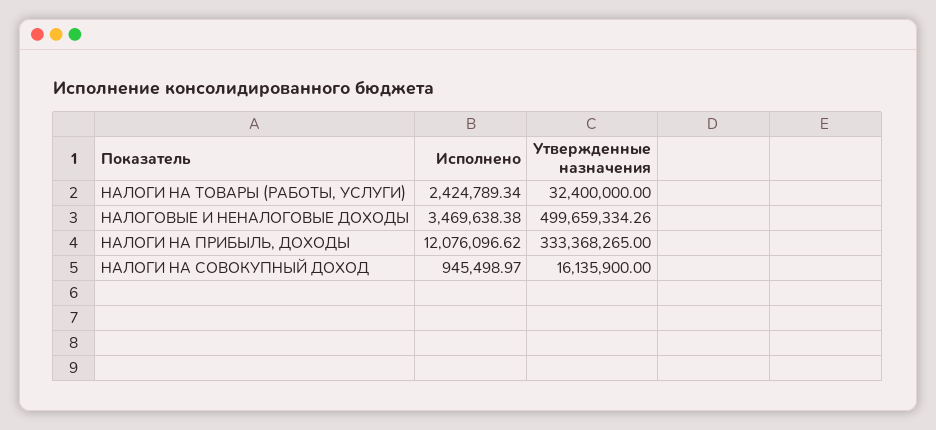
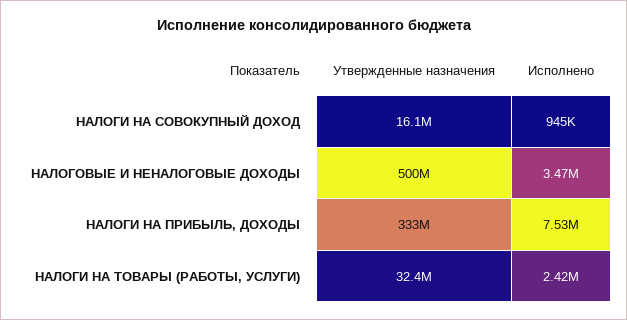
  {
    "Исполнено": {
      "НАЛОГИ НА ТОВАРЫ (РАБОТЫ, УСЛУГИ)": 2424789.34,
      "НАЛОГОВЫЕ И НЕНАЛОГОВЫЕ ДОХОДЫ": 3469638.38,
-     "НАЛОГИ НА ПРИБЫЛЬ, ДОХОДЫ": 12076096.62,
+     "НАЛОГИ НА ПРИБЫЛЬ, ДОХОДЫ": 7530000,
      "НАЛОГИ НА СОВОКУПНЫЙ ДОХОД": 945498.97
    },
    "Утвержденные назначения": {
      "НАЛОГИ НА ТОВАРЫ (РАБОТЫ, УСЛУГИ)": 32400000,
      "НАЛОГОВЫЕ И НЕНАЛОГОВЫЕ ДОХОДЫ": 499659334.26,
      "НАЛОГИ НА ПРИБЫЛЬ, ДОХОДЫ": 333368265,
      "НАЛОГИ НА СОВОКУПНЫЙ ДОХОД": 16135900
    }
  }

